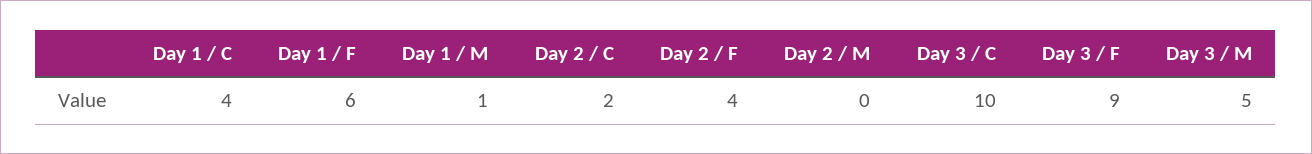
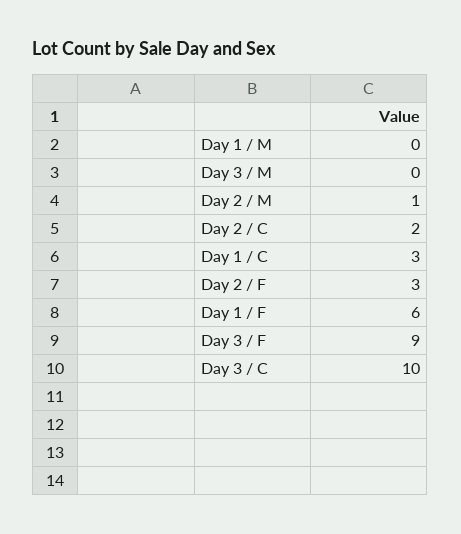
  {
-   "Day 1 / C": 4,
+   "Day 1 / C": 3,
    "Day 1 / F": 6,
-   "Day 1 / M": 1,
+   "Day 1 / M": 0,
    "Day 2 / C": 2,
-   "Day 2 / F": 4,
+   "Day 2 / F": 3,
-   "Day 2 / M": 0,
+   "Day 2 / M": 1,
    "Day 3 / C": 10,
    "Day 3 / F": 9,
-   "Day 3 / M": 5
+   "Day 3 / M": 0
  }

